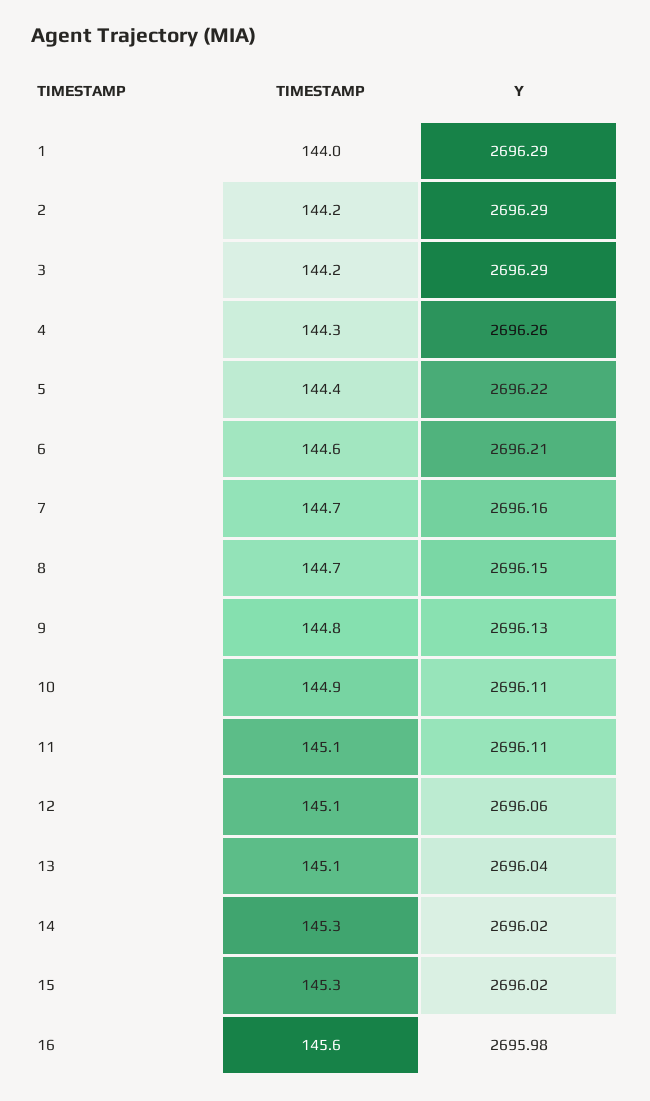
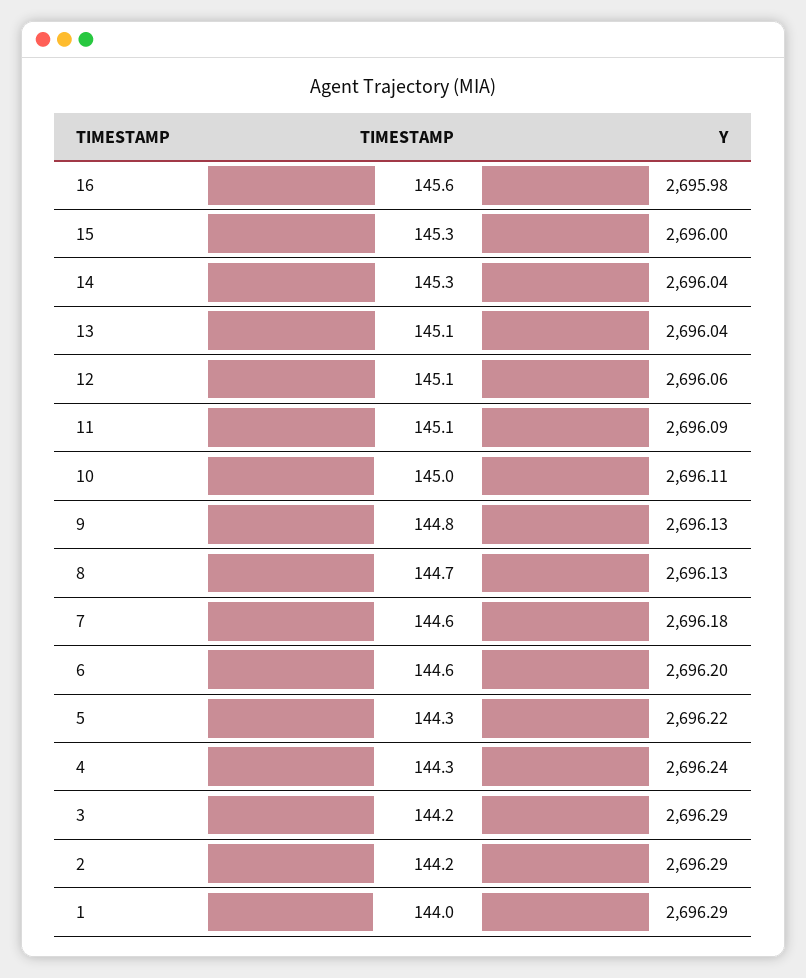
  {
    "TIMESTAMP": {
      "1": 144,
      "2": 144.2,
      "3": 144.2,
      "4": 144.3,
-     "5": 144.4,
+     "5": 144.3,
      "6": 144.6,
-     "7": 144.7,
+     "7": 144.6,
      "8": 144.7,
      "9": 144.8,
-     "10": 144.9,
+     "10": 145,
      "11": 145.1,
      "12": 145.1,
      "13": 145.1,
      "14": 145.3,
      "15": 145.3,
      "16": 145.6
    },
    "Y": {
      "1": 2696.29,
      "2": 2696.29,
      "3": 2696.29,
-     "4": 2696.26,
+     "4": 2696.24,
      "5": 2696.22,
-     "6": 2696.21,
+     "6": 2696.2,
-     "7": 2696.16,
+     "7": 2696.18,
-     "8": 2696.15,
+     "8": 2696.13,
      "9": 2696.13,
      "10": 2696.11,
-     "11": 2696.11,
+     "11": 2696.09,
      "12": 2696.06,
      "13": 2696.04,
-     "14": 2696.02,
+     "14": 2696.04,
-     "15": 2696.02,
+     "15": 2696,
      "16": 2695.98
    }
  }

